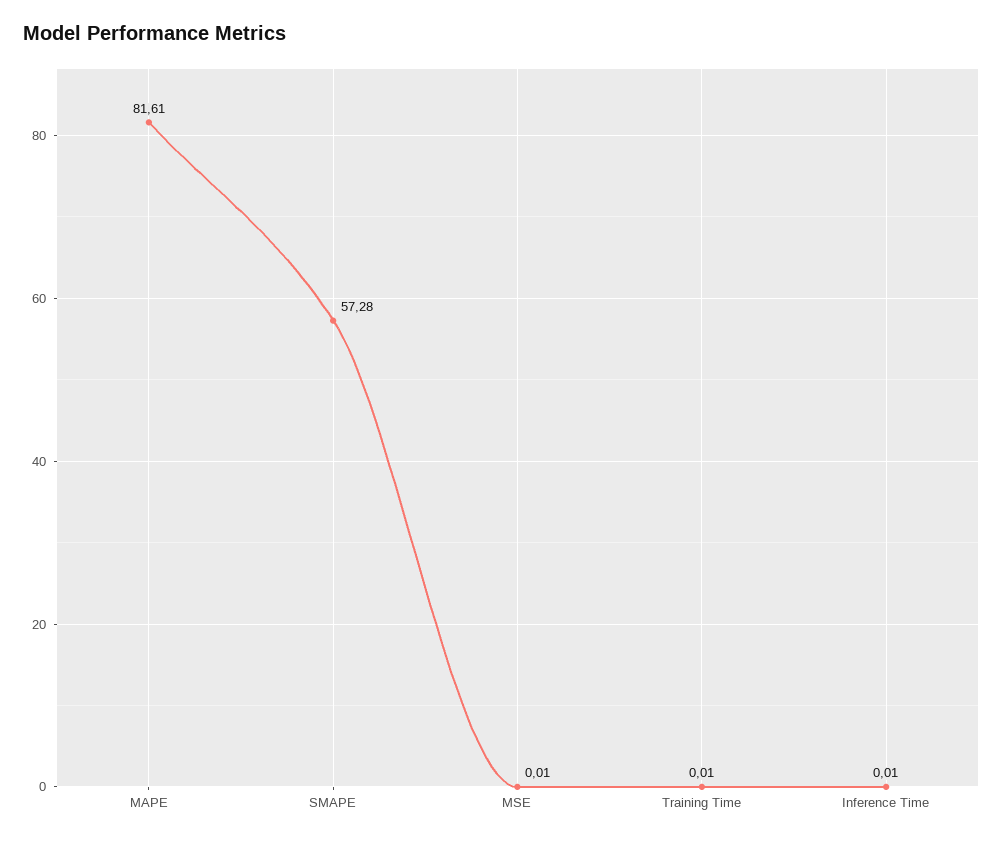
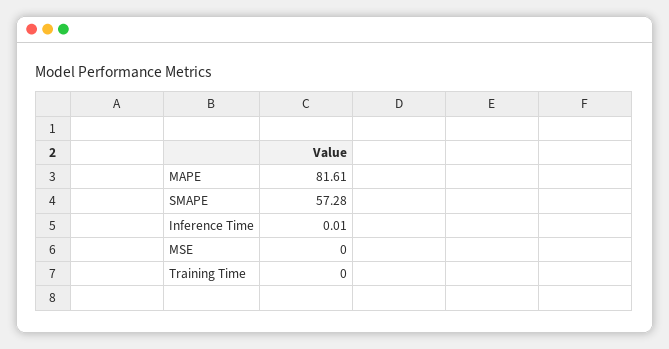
  {
    "MAPE": 81.61,
    "SMAPE": 57.28,
-   "MSE": 0.01,
+   "MSE": 0,
-   "Training Time": 0.01,
+   "Training Time": 0,
    "Inference Time": 0.01
  }

